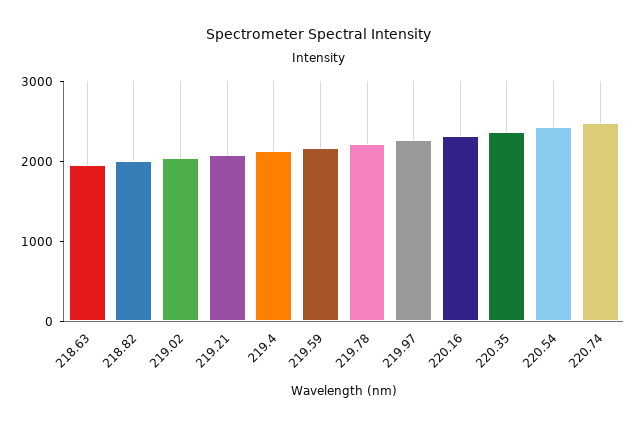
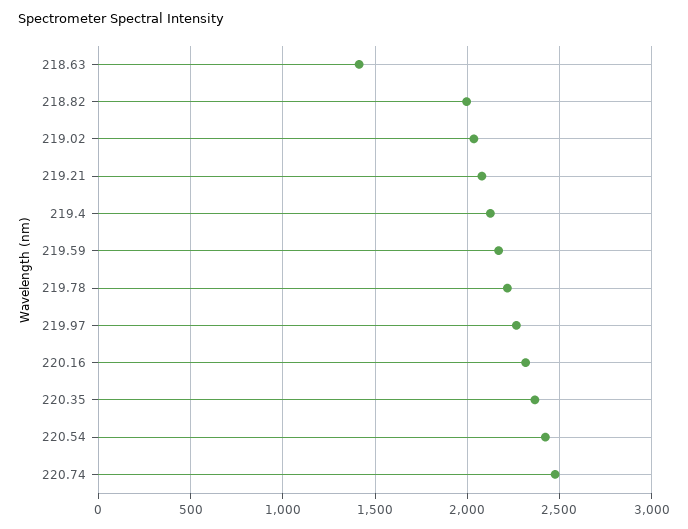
  {
-   "218.63": 2000,
+   "218.63": 1400,
    "218.82": 2000,
    "219.02": 2050,
    "219.21": 2100,
    "219.4": 2150,
    "219.59": 2150,
    "219.78": 2200,
    "219.97": 2250,
    "220.16": 2300,
    "220.35": 2350,
    "220.54": 2400,
    "220.74": 2500
  }

